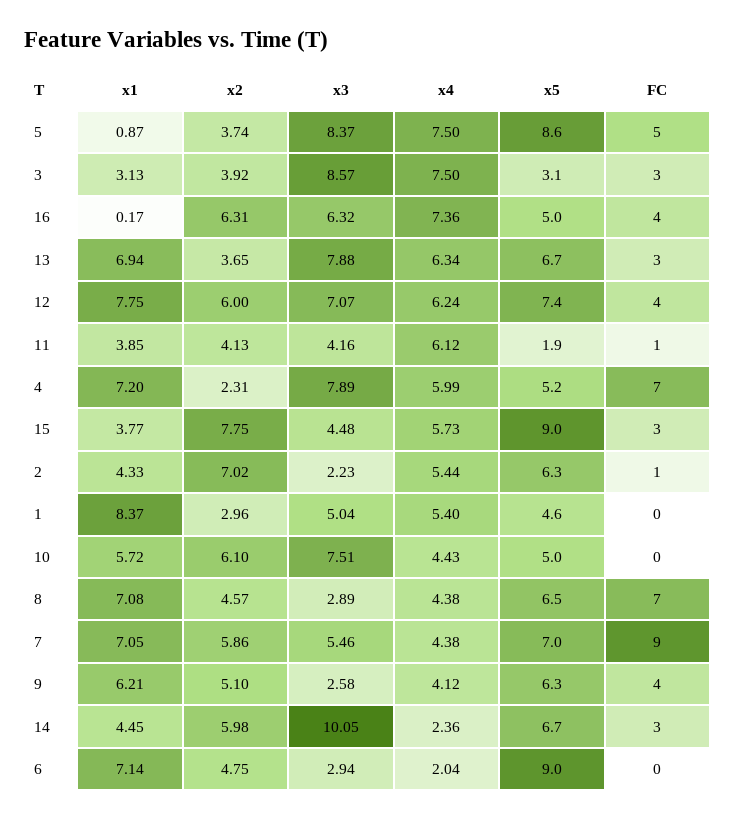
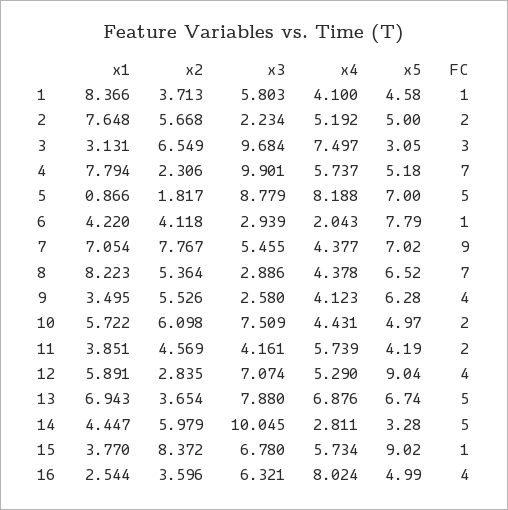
  {
    "x1": {
      "5": 0.866,
      "3": 3.131,
-     "16": 0.17,
+     "16": 2.544,
      "13": 6.943,
-     "12": 7.75,
+     "12": 5.891,
      "11": 3.851,
-     "4": 7.2,
+     "4": 7.794,
      "15": 3.77,
-     "2": 4.33,
+     "2": 7.648,
      "1": 8.366,
      "10": 5.722,
-     "8": 7.08,
+     "8": 8.223,
      "7": 7.054,
-     "9": 6.21,
+     "9": 3.495,
      "14": 4.447,
-     "6": 7.14
+     "6": 4.22
    },
    "x2": {
-     "5": 3.74,
+     "5": 1.817,
-     "3": 3.92,
+     "3": 6.549,
-     "16": 6.31,
+     "16": 3.596,
      "13": 3.654,
-     "12": 6,
+     "12": 2.835,
-     "11": 4.13,
+     "11": 4.569,
      "4": 2.306,
-     "15": 7.75,
+     "15": 8.372,
-     "2": 7.02,
+     "2": 5.668,
-     "1": 2.96,
+     "1": 3.713,
      "10": 6.098,
-     "8": 4.57,
+     "8": 5.364,
-     "7": 5.86,
+     "7": 7.767,
-     "9": 5.1,
+     "9": 5.526,
      "14": 5.979,
-     "6": 4.75
+     "6": 4.118
    },
    "x3": {
-     "5": 8.37,
+     "5": 8.779,
-     "3": 8.57,
+     "3": 9.684,
      "16": 6.321,
      "13": 7.88,
      "12": 7.074,
      "11": 4.161,
-     "4": 7.89,
+     "4": 9.901,
-     "15": 4.48,
+     "15": 6.78,
      "2": 2.234,
-     "1": 5.04,
+     "1": 5.803,
      "10": 7.509,
      "8": 2.886,
      "7": 5.455,
      "9": 2.58,
      "14": 10.045,
      "6": 2.939
    },
    "x4": {
-     "5": 7.5,
+     "5": 8.188,
      "3": 7.497,
-     "16": 7.36,
+     "16": 8.024,
-     "13": 6.34,
+     "13": 6.876,
-     "12": 6.24,
+     "12": 5.29,
-     "11": 6.12,
+     "11": 5.739,
-     "4": 5.99,
+     "4": 5.737,
      "15": 5.734,
-     "2": 5.44,
+     "2": 5.192,
-     "1": 5.4,
+     "1": 4.1,
      "10": 4.431,
      "8": 4.378,
      "7": 4.377,
      "9": 4.123,
-     "14": 2.36,
+     "14": 2.811,
      "6": 2.043
    },
    "x5": {
-     "5": 8.6,
+     "5": 7,
      "3": 3.05,
      "16": 4.99,
      "13": 6.74,
-     "12": 7.4,
+     "12": 9.04,
-     "11": 1.9,
+     "11": 4.19,
      "4": 5.18,
      "15": 9.02,
-     "2": 6.3,
+     "2": 5,
      "1": 4.58,
      "10": 4.97,
      "8": 6.52,
      "7": 7.02,
      "9": 6.28,
-     "14": 6.7,
+     "14": 3.28,
-     "6": 9
+     "6": 7.79
    },
    "FC": {
      "5": 5,
      "3": 3,
      "16": 4,
-     "13": 3,
+     "13": 5,
      "12": 4,
-     "11": 1,
+     "11": 2,
      "4": 7,
-     "15": 3,
+     "15": 1,
-     "2": 1,
+     "2": 2,
-     "1": 0,
+     "1": 1,
-     "10": 0,
+     "10": 2,
      "8": 7,
      "7": 9,
      "9": 4,
-     "14": 3,
+     "14": 5,
-     "6": 0
+     "6": 1
    }
  }

